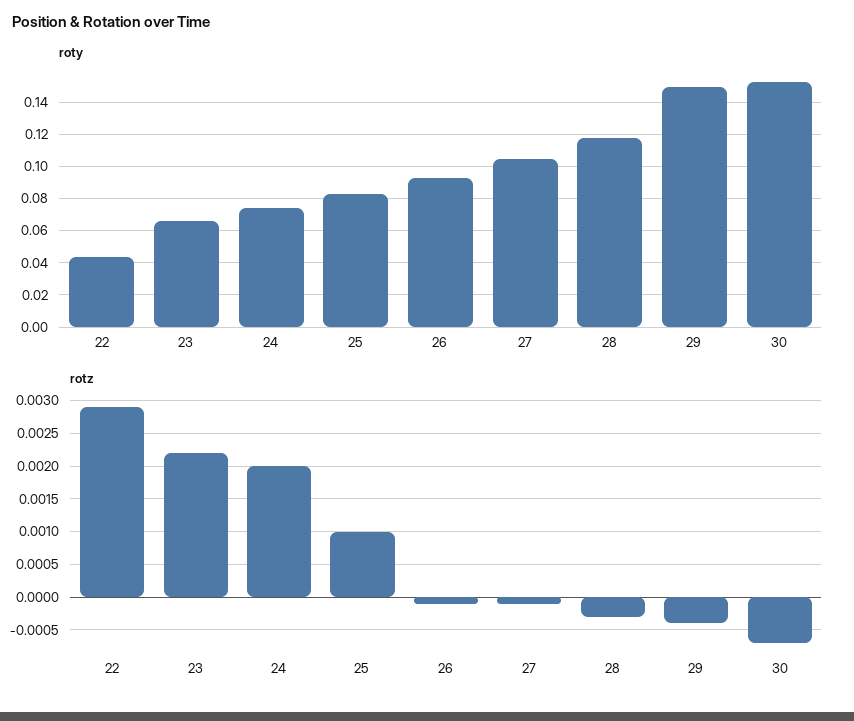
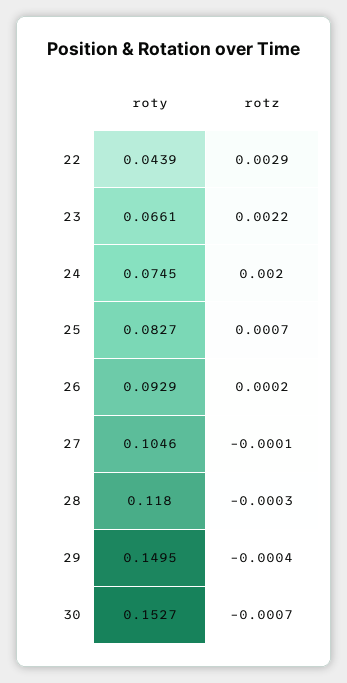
  {
    "roty": {
      "22": 0.0439,
      "23": 0.0661,
      "24": 0.0745,
      "25": 0.0827,
      "26": 0.0929,
      "27": 0.1046,
      "28": 0.118,
      "29": 0.1495,
      "30": 0.1527
    },
    "rotz": {
      "22": 0.0029,
      "23": 0.0022,
      "24": 0.002,
-     "25": 0.001,
+     "25": 0.0007,
-     "26": -0.0001,
+     "26": 0.0002,
      "27": -0.0001,
      "28": -0.0003,
      "29": -0.0004,
      "30": -0.0007
    }
  }

